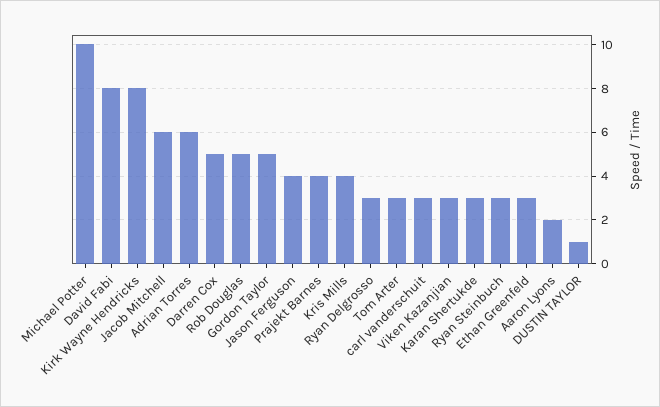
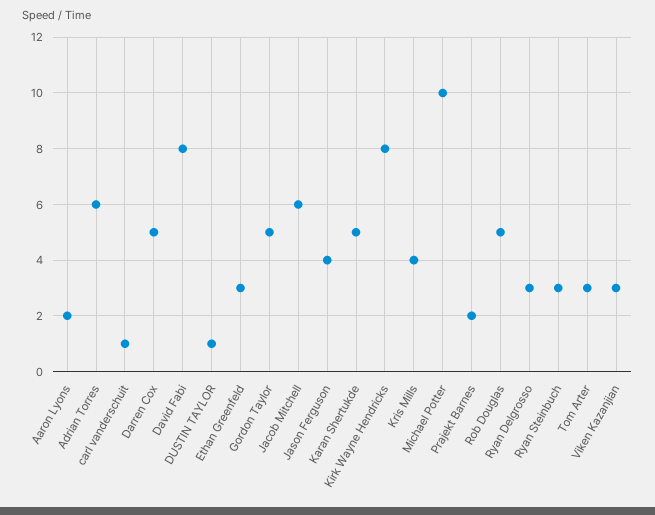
  {
    "Michael Potter": 10,
    "David Fabi": 8,
    "Kirk Wayne Hendricks": 8,
    "Jacob Mitchell": 6,
    "Adrian Torres": 6,
    "Darren Cox": 5,
    "Rob Douglas": 5,
    "Gordon Taylor": 5,
    "Jason Ferguson": 4,
-   "Prajekt Barnes": 4,
+   "Prajekt Barnes": 2,
    "Kris Mills": 4,
    "Ryan Delgrosso": 3,
    "Tom Arter": 3,
-   "carl vanderschuit": 3,
+   "carl vanderschuit": 1,
    "Viken Kazanjian": 3,
-   "Karan Shertukde": 3,
+   "Karan Shertukde": 5,
    "Ryan Steinbuch": 3,
    "Ethan Greenfeld": 3,
    "Aaron Lyons": 2,
    "DUSTIN TAYLOR": 1
  }

